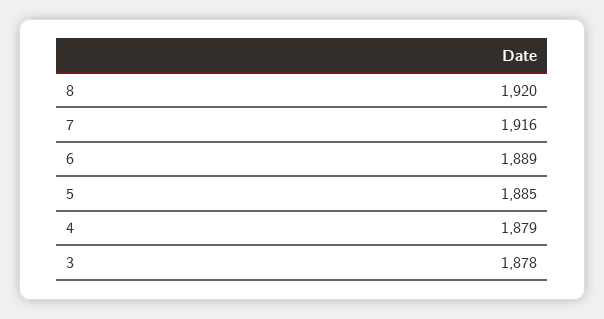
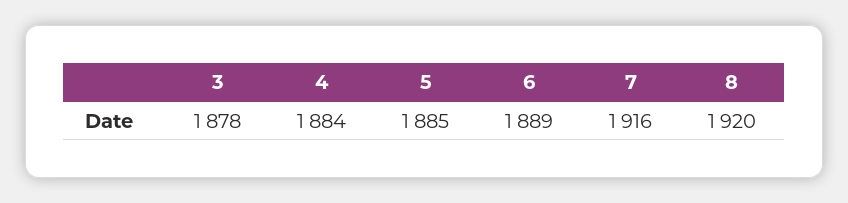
  {
    "8": 1920,
    "7": 1916,
    "6": 1889,
    "5": 1885,
-   "4": 1879,
+   "4": 1884,
    "3": 1878
  }

